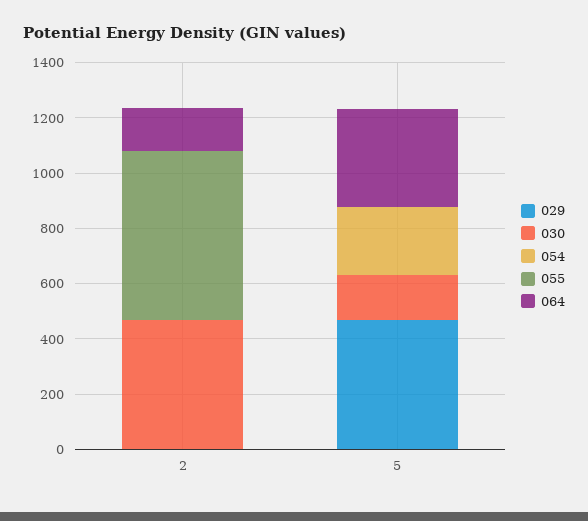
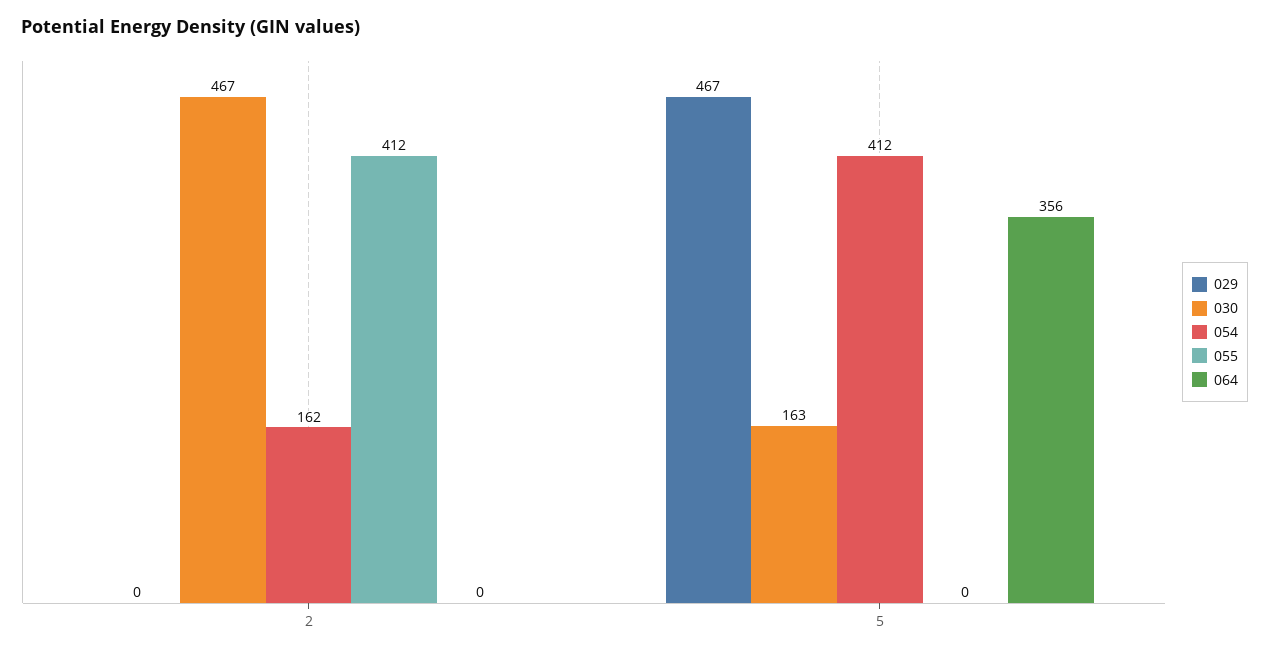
  {
    "029": {
      "2": 0,
      "5": 467
    },
    "030": {
      "2": 467,
      "5": 163
    },
    "054": {
-     "2": 0,
+     "2": 162,
-     "5": 250
+     "5": 412
    },
    "055": {
-     "2": 600,
+     "2": 412,
      "5": 0
    },
    "064": {
-     "2": 150,
+     "2": 0,
      "5": 356
    }
  }

